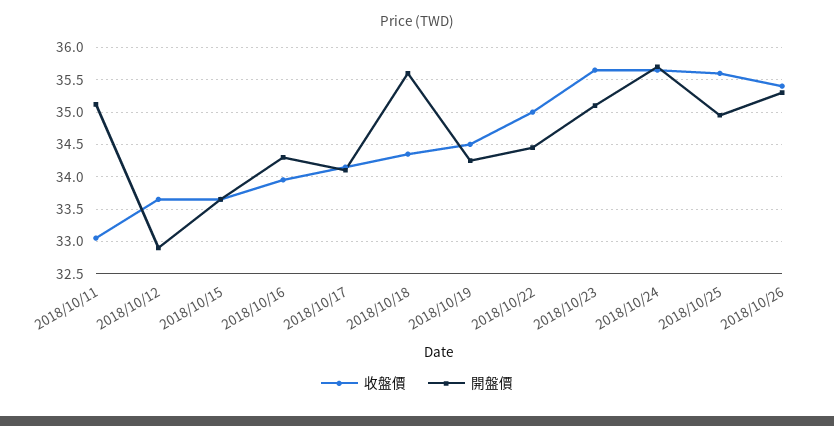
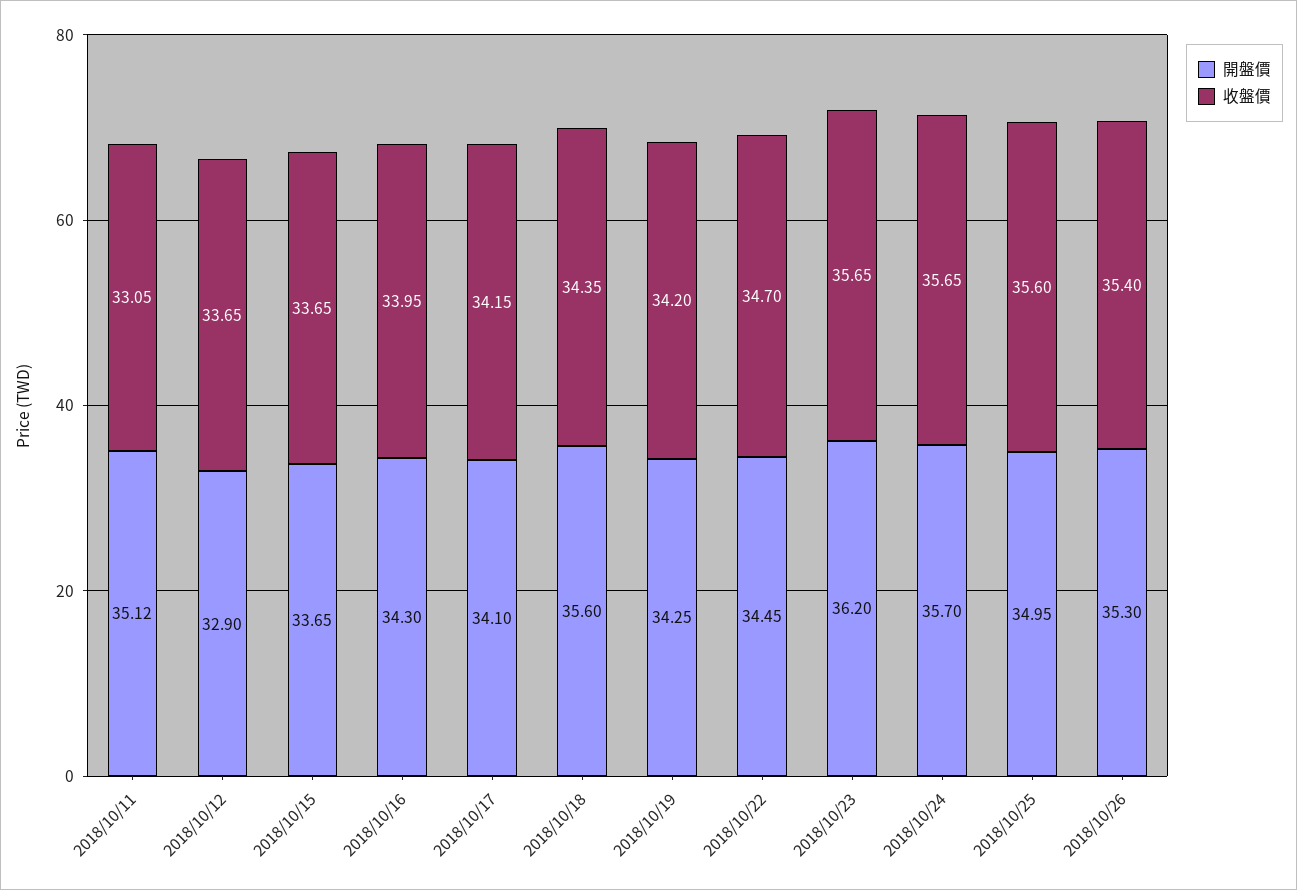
  {
    "收盤價": {
      "2018/10/11": 33.05,
      "2018/10/12": 33.65,
      "2018/10/15": 33.65,
      "2018/10/16": 33.95,
      "2018/10/17": 34.15,
      "2018/10/18": 34.35,
-     "2018/10/19": 34.5,
+     "2018/10/19": 34.2,
-     "2018/10/22": 35,
+     "2018/10/22": 34.7,
      "2018/10/23": 35.65,
      "2018/10/24": 35.65,
      "2018/10/25": 35.6,
      "2018/10/26": 35.4
    },
    "開盤價": {
      "2018/10/11": 35.12,
      "2018/10/12": 32.9,
      "2018/10/15": 33.65,
      "2018/10/16": 34.3,
      "2018/10/17": 34.1,
      "2018/10/18": 35.6,
      "2018/10/19": 34.25,
      "2018/10/22": 34.45,
-     "2018/10/23": 35.1,
+     "2018/10/23": 36.2,
      "2018/10/24": 35.7,
      "2018/10/25": 34.95,
      "2018/10/26": 35.3
    }
  }

